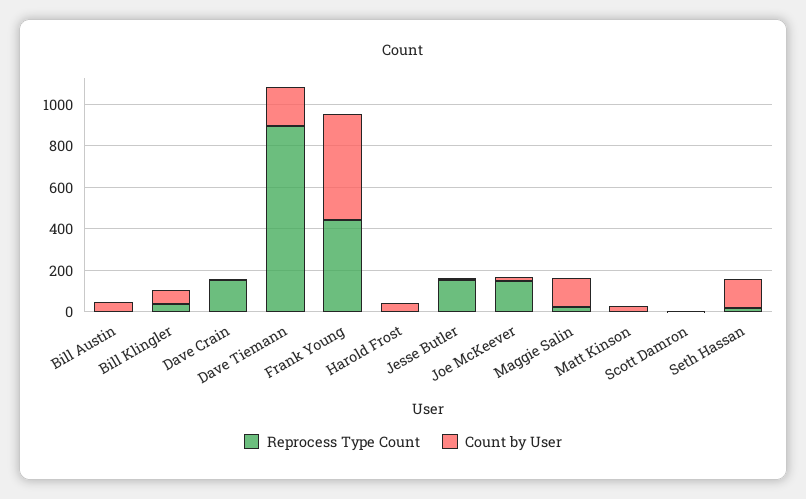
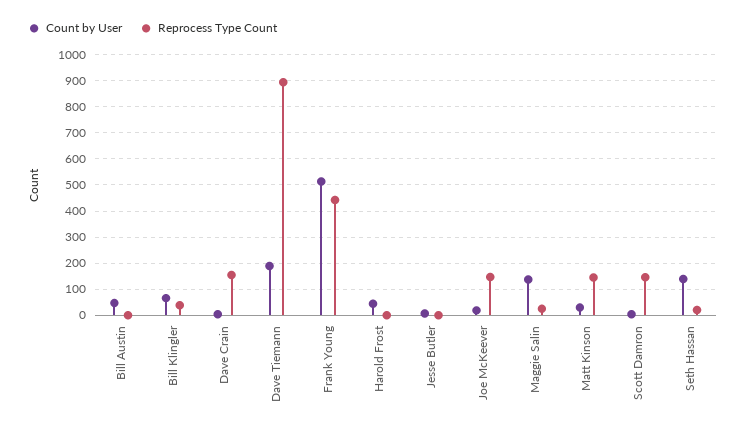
  {
    "Reprocess Type Count": {
      "Bill Austin": 0,
      "Bill Klingler": 50,
      "Dave Crain": 150,
      "Dave Tiemann": 900,
      "Frank Young": 450,
      "Harold Frost": 0,
-     "Jesse Butler": 150,
+     "Jesse Butler": 0,
      "Joe McKeever": 150,
      "Maggie Salin": 25,
-     "Matt Kinson": 0,
+     "Matt Kinson": 150,
-     "Scott Damron": 0,
+     "Scott Damron": 150,
      "Seth Hassan": 25
    },
    "Count by User": {
      "Bill Austin": 50,
      "Bill Klingler": 75,
      "Dave Crain": 0,
      "Dave Tiemann": 200,
      "Frank Young": 525,
      "Harold Frost": 50,
      "Jesse Butler": 0,
      "Joe McKeever": 25,
      "Maggie Salin": 125,
      "Matt Kinson": 25,
      "Scott Damron": 0,
      "Seth Hassan": 150
    }
  }

